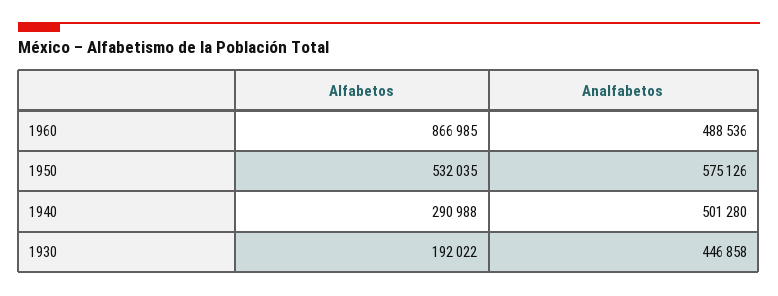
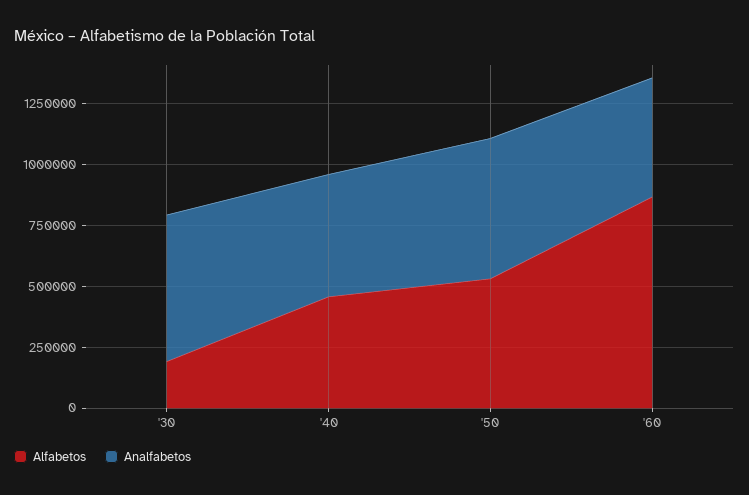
  {
    "Alfabetos": {
      "1960": 866985,
      "1950": 532035,
-     "1940": 290988,
+     "1940": 450000,
      "1930": 192022
    },
    "Analfabetos": {
      "1960": 488536,
      "1950": 575126,
      "1940": 501280,
-     "1930": 446858
+     "1930": 600000
    }
  }

